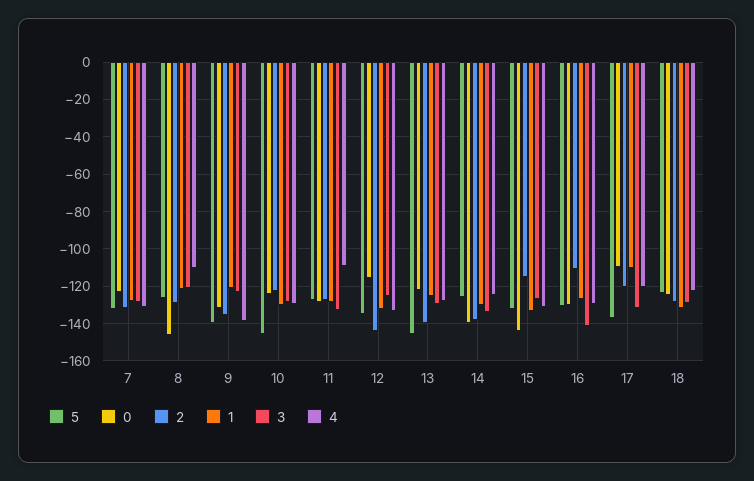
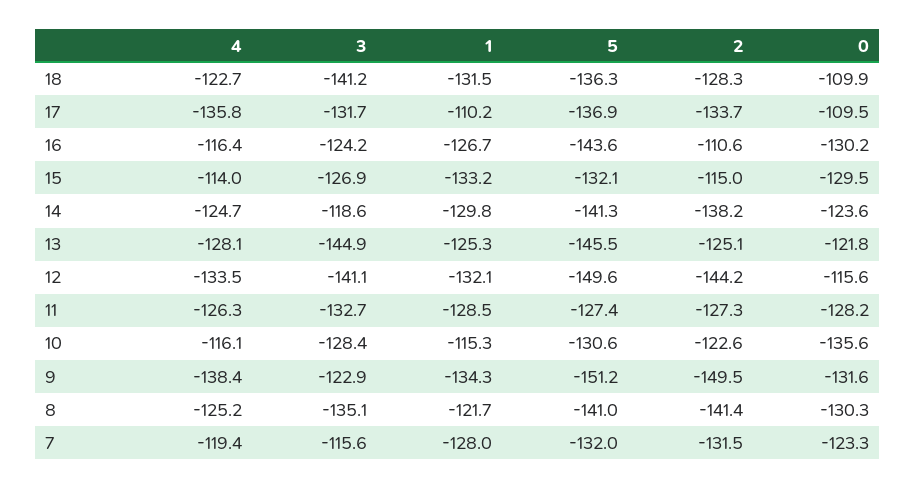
  {
    "5": {
      "7": -132,
-     "8": -125,
+     "8": -141,
-     "9": -140,
+     "9": -151.2,
-     "10": -145,
+     "10": -130.6,
      "11": -127.4,
-     "12": -135,
+     "12": -149.6,
      "13": -145.5,
-     "14": -125,
+     "14": -141.3,
      "15": -132.1,
-     "16": -130,
+     "16": -143.6,
      "17": -136.9,
-     "18": -125
+     "18": -136.3
    },
    "0": {
      "7": -123.3,
-     "8": -145,
+     "8": -130.3,
      "9": -131.6,
-     "10": -125,
+     "10": -135.6,
      "11": -128.2,
      "12": -115.6,
      "13": -121.8,
-     "14": -140,
+     "14": -123.6,
-     "15": -145,
+     "15": -129.5,
      "16": -130.2,
      "17": -109.5,
-     "18": -125
+     "18": -109.9
    },
    "2": {
      "7": -131.5,
-     "8": -130,
+     "8": -141.4,
-     "9": -135,
+     "9": -149.5,
      "10": -122.6,
      "11": -127.3,
      "12": -144.2,
-     "13": -140,
+     "13": -125.1,
      "14": -138.2,
      "15": -115,
      "16": -110.6,
-     "17": -120,
+     "17": -133.7,
      "18": -128.3
    },
    "1": {
      "7": -128,
      "8": -121.7,
-     "9": -120,
+     "9": -134.3,
-     "10": -130,
+     "10": -115.3,
      "11": -128.5,
      "12": -132.1,
      "13": -125.3,
      "14": -129.8,
      "15": -133.2,
      "16": -126.7,
      "17": -110.2,
      "18": -131.5
    },
    "3": {
-     "7": -130,
+     "7": -115.6,
-     "8": -120,
+     "8": -135.1,
      "9": -122.9,
      "10": -128.4,
      "11": -132.7,
-     "12": -125,
+     "12": -141.1,
-     "13": -130,
+     "13": -144.9,
-     "14": -135,
+     "14": -118.6,
      "15": -126.9,
-     "16": -140,
+     "16": -124.2,
      "17": -131.7,
-     "18": -130
+     "18": -141.2
    },
    "4": {
-     "7": -130,
+     "7": -119.4,
-     "8": -110,
+     "8": -125.2,
      "9": -138.4,
-     "10": -130,
+     "10": -116.1,
-     "11": -110,
+     "11": -126.3,
      "12": -133.5,
      "13": -128.1,
      "14": -124.7,
-     "15": -130,
+     "15": -114,
-     "16": -130,
+     "16": -116.4,
-     "17": -120,
+     "17": -135.8,
      "18": -122.7
    }
  }

